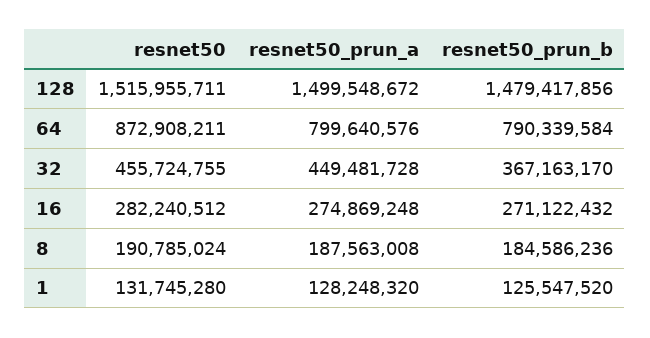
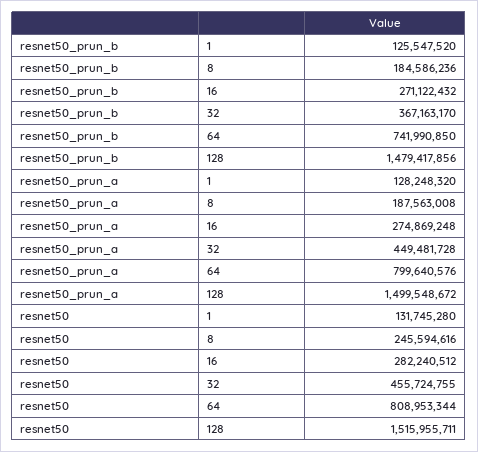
  {
    "resnet50": {
      "128": 1515955711,
-     "64": 872908211,
+     "64": 808953344,
      "32": 455724755,
      "16": 282240512,
-     "8": 190785024,
+     "8": 245594616,
      "1": 131745280
    },
    "resnet50_prun_a": {
      "128": 1499548672,
      "64": 799640576,
      "32": 449481728,
      "16": 274869248,
      "8": 187563008,
      "1": 128248320
    },
    "resnet50_prun_b": {
      "128": 1479417856,
-     "64": 790339584,
+     "64": 741990850,
      "32": 367163170,
      "16": 271122432,
      "8": 184586236,
      "1": 125547520
    }
  }

